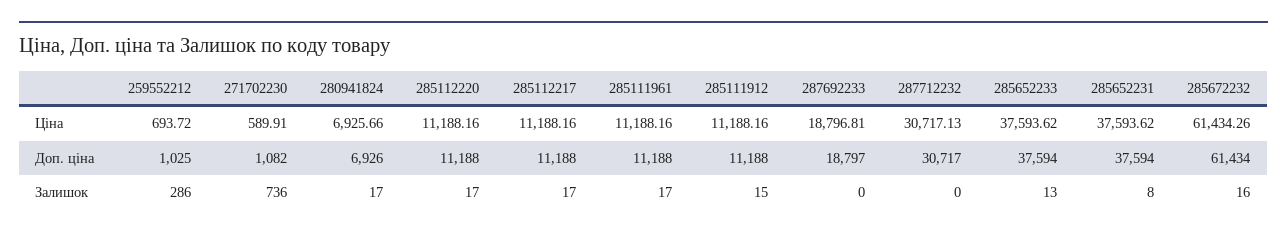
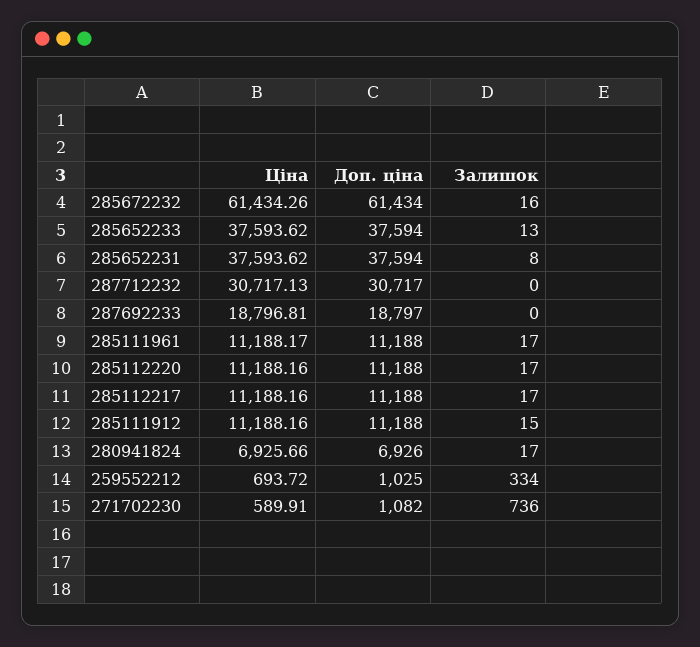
  {
    "259552212": {
      "Ціна": 693.72,
      "Доп. ціна": 1025,
-     "Залишок": 286
+     "Залишок": 334
    },
    "271702230": {
      "Ціна": 589.91,
      "Доп. ціна": 1082,
      "Залишок": 736
    },
    "280941824": {
      "Ціна": 6925.66,
      "Доп. ціна": 6926,
      "Залишок": 17
    },
    "285112220": {
      "Ціна": 11188.16,
      "Доп. ціна": 11188,
      "Залишок": 17
    },
    "285112217": {
      "Ціна": 11188.16,
      "Доп. ціна": 11188,
      "Залишок": 17
    },
    "285111961": {
-     "Ціна": 11188.16,
+     "Ціна": 11188.17,
      "Доп. ціна": 11188,
      "Залишок": 17
    },
    "285111912": {
      "Ціна": 11188.16,
      "Доп. ціна": 11188,
      "Залишок": 15
    },
    "287692233": {
      "Ціна": 18796.81,
      "Доп. ціна": 18797,
      "Залишок": 0
    },
    "287712232": {
      "Ціна": 30717.13,
      "Доп. ціна": 30717,
      "Залишок": 0
    },
    "285652233": {
      "Ціна": 37593.62,
      "Доп. ціна": 37594,
      "Залишок": 13
    },
    "285652231": {
      "Ціна": 37593.62,
      "Доп. ціна": 37594,
      "Залишок": 8
    },
    "285672232": {
      "Ціна": 61434.26,
      "Доп. ціна": 61434,
      "Залишок": 16
    }
  }

